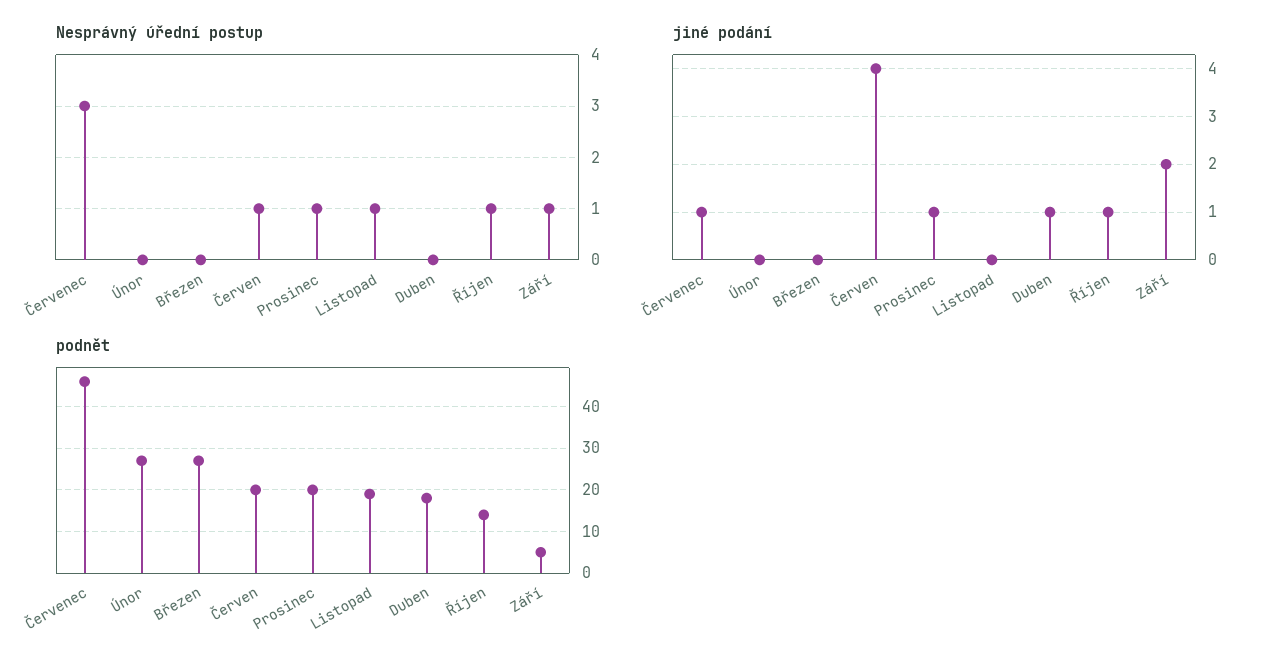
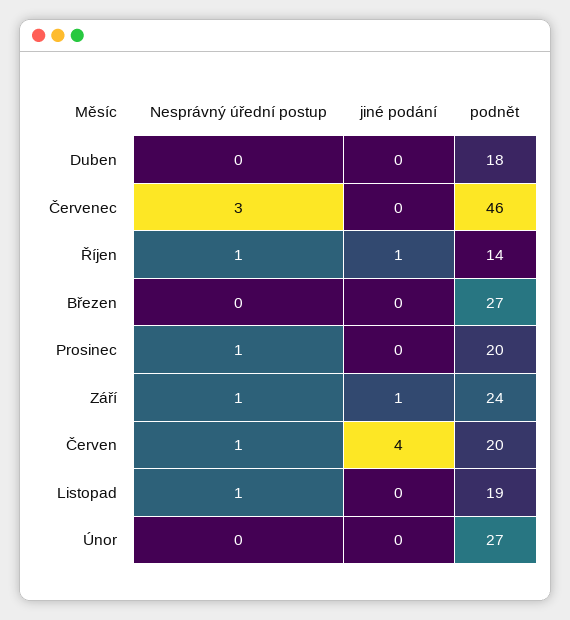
  {
    "Nesprávný úřední postup": {
      "Červenec": 3,
      "Únor": 0,
      "Březen": 0,
      "Červen": 1,
      "Prosinec": 1,
      "Listopad": 1,
      "Duben": 0,
      "Říjen": 1,
      "Září": 1
    },
    "jiné podání": {
-     "Červenec": 1,
+     "Červenec": 0,
      "Únor": 0,
      "Březen": 0,
      "Červen": 4,
-     "Prosinec": 1,
+     "Prosinec": 0,
      "Listopad": 0,
-     "Duben": 1,
+     "Duben": 0,
      "Říjen": 1,
-     "Září": 2
+     "Září": 1
    },
    "podnět": {
      "Červenec": 46,
      "Únor": 27,
      "Březen": 27,
      "Červen": 20,
      "Prosinec": 20,
      "Listopad": 19,
      "Duben": 18,
      "Říjen": 14,
-     "Září": 5
+     "Září": 24
    }
  }

